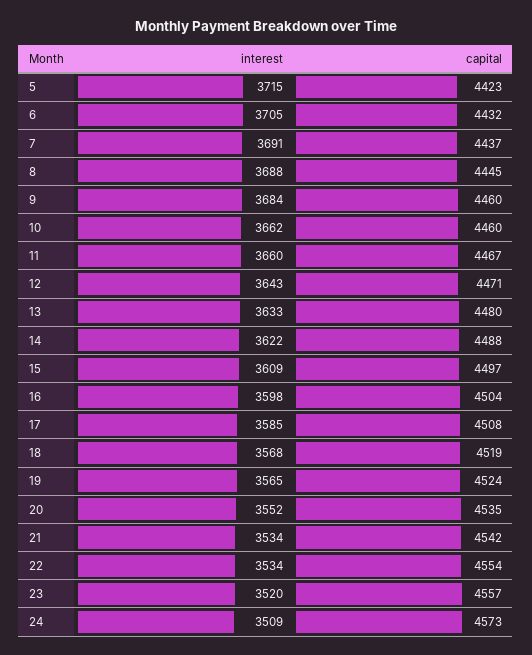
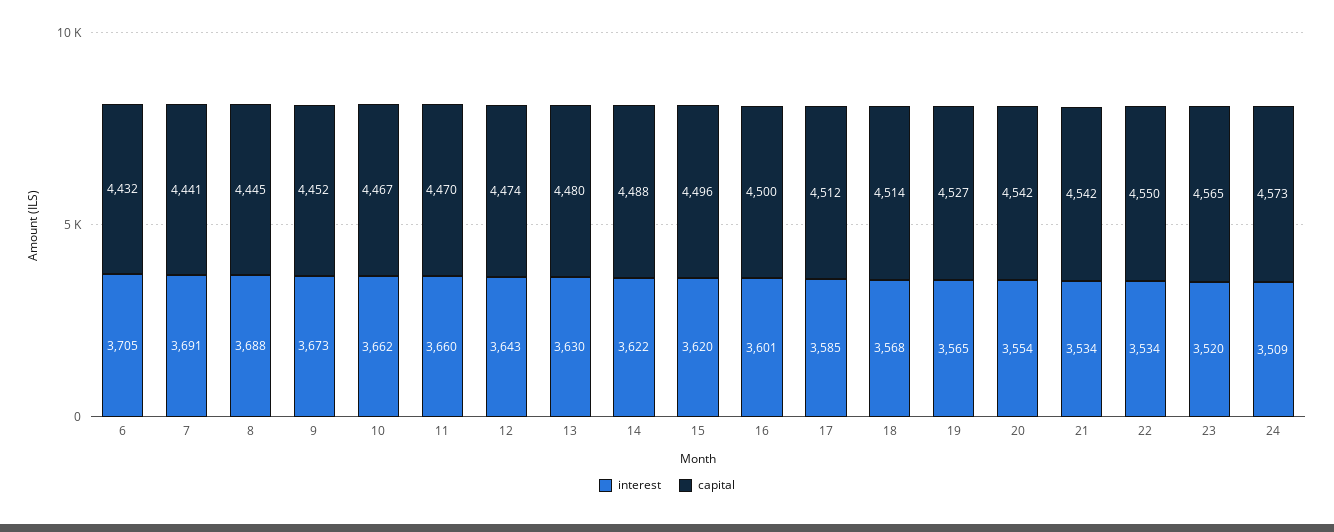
  {
    "interest": {
-     "5": 3715,
      "6": 3705,
      "7": 3691,
      "8": 3688,
-     "9": 3684,
+     "9": 3673,
      "10": 3662,
      "11": 3660,
      "12": 3643,
-     "13": 3633,
+     "13": 3630,
      "14": 3622,
-     "15": 3609,
+     "15": 3620,
-     "16": 3598,
+     "16": 3601,
      "17": 3585,
      "18": 3568,
      "19": 3565,
-     "20": 3552,
+     "20": 3554,
      "21": 3534,
      "22": 3534,
      "23": 3520,
      "24": 3509
    },
    "capital": {
-     "5": 4423,
      "6": 4432,
-     "7": 4437,
+     "7": 4441,
      "8": 4445,
-     "9": 4460,
+     "9": 4452,
-     "10": 4460,
+     "10": 4467,
-     "11": 4467,
+     "11": 4470,
-     "12": 4471,
+     "12": 4474,
      "13": 4480,
      "14": 4488,
-     "15": 4497,
+     "15": 4496,
-     "16": 4504,
+     "16": 4500,
-     "17": 4508,
+     "17": 4512,
-     "18": 4519,
+     "18": 4514,
-     "19": 4524,
+     "19": 4527,
-     "20": 4535,
+     "20": 4542,
      "21": 4542,
-     "22": 4554,
+     "22": 4550,
-     "23": 4557,
+     "23": 4565,
      "24": 4573
    }
  }

